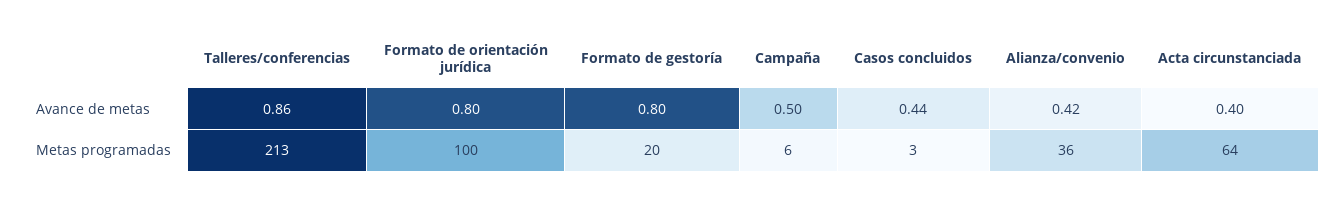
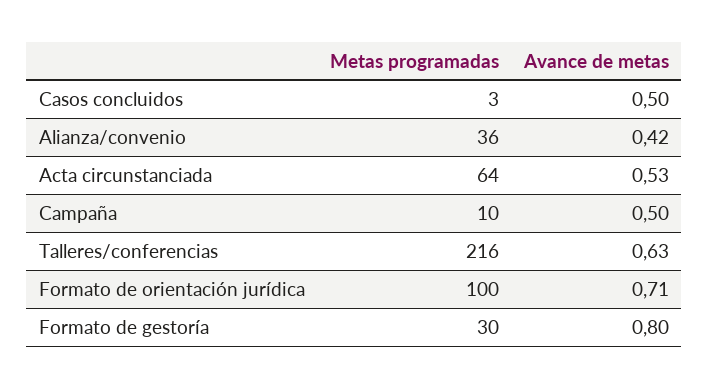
  {
    "Talleres/conferencias": {
-     "Avance de metas": 0.86,
+     "Avance de metas": 0.63,
-     "Metas programadas": 213
+     "Metas programadas": 216
    },
    "Formato de orientación jurídica": {
-     "Avance de metas": 0.8,
+     "Avance de metas": 0.71,
      "Metas programadas": 100
    },
    "Formato de gestoría": {
      "Avance de metas": 0.8,
-     "Metas programadas": 20
+     "Metas programadas": 30
    },
    "Campaña": {
      "Avance de metas": 0.5,
-     "Metas programadas": 6
+     "Metas programadas": 10
    },
    "Casos concluidos": {
-     "Avance de metas": 0.44,
+     "Avance de metas": 0.5,
      "Metas programadas": 3
    },
    "Alianza/convenio": {
      "Avance de metas": 0.42,
      "Metas programadas": 36
    },
    "Acta circunstanciada": {
-     "Avance de metas": 0.4,
+     "Avance de metas": 0.53,
      "Metas programadas": 64
    }
  }

